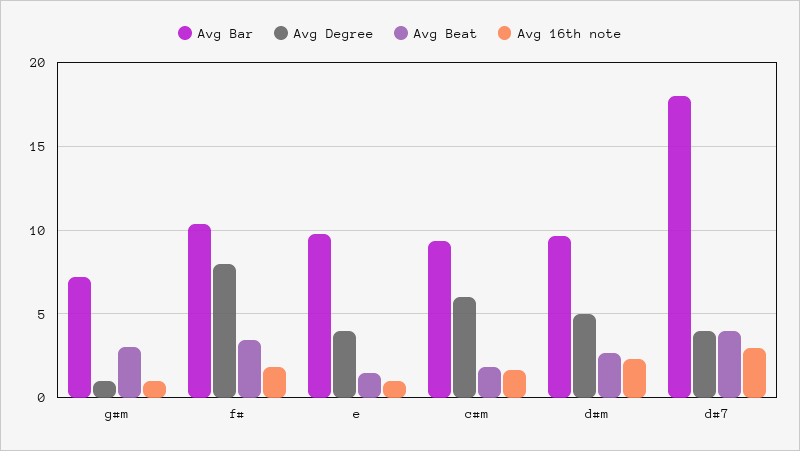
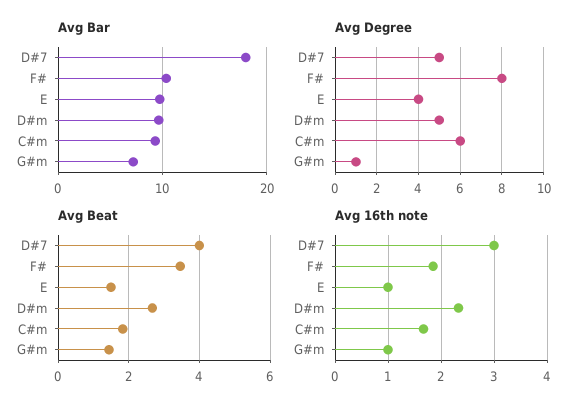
  {
    "Avg Bar": {
      "g#m": 7,
      "f#": 10.5,
      "e": 10,
      "c#m": 9.5,
      "d#m": 9.5,
      "d#7": 18
    },
    "Avg Degree": {
      "g#m": 1,
      "f#": 8,
      "e": 4,
      "c#m": 6,
      "d#m": 5,
-     "d#7": 4
+     "d#7": 5
    },
    "Avg Beat": {
-     "g#m": 3,
+     "g#m": 1.4,
      "f#": 3.4,
      "e": 1.6,
      "c#m": 1.8,
      "d#m": 2.6,
      "d#7": 4
    },
    "Avg 16th note": {
      "g#m": 1,
      "f#": 1.8,
      "e": 1,
      "c#m": 1.6,
      "d#m": 2.4,
      "d#7": 3
    }
  }

